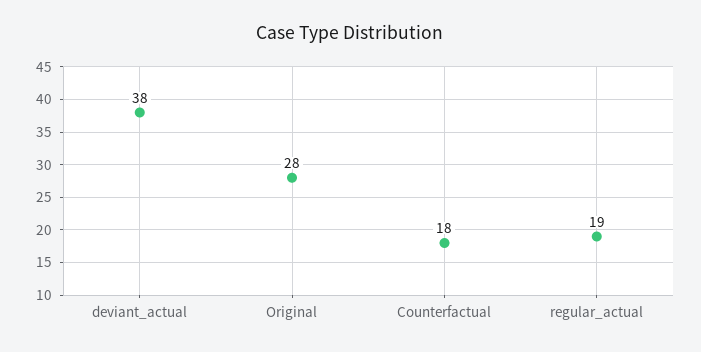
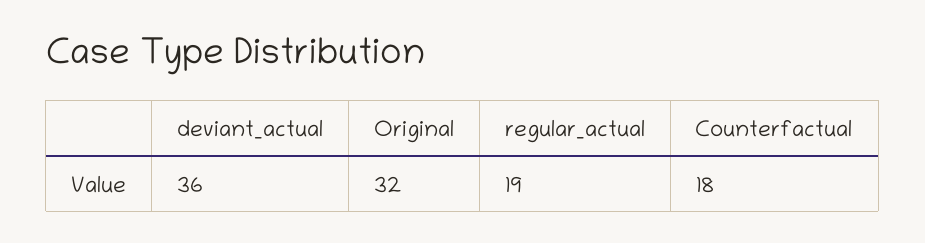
  {
-   "deviant_actual": 38,
+   "deviant_actual": 36,
-   "Original": 28,
+   "Original": 32,
    "Counterfactual": 18,
    "regular_actual": 19
  }

